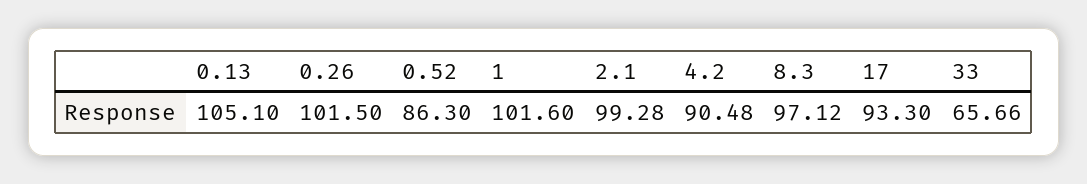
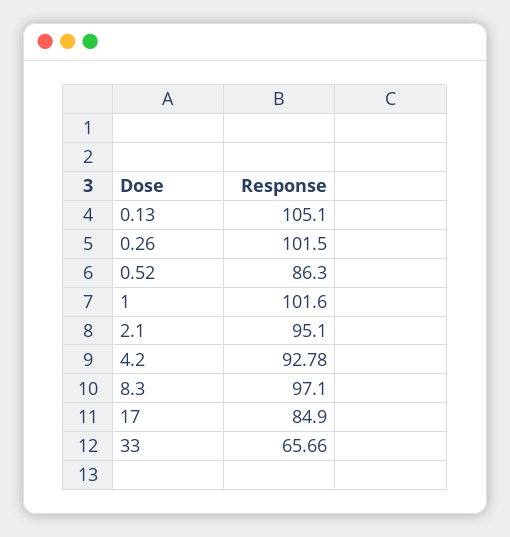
  {
    "0.13": 105.1,
    "0.26": 101.5,
    "0.52": 86.3,
    "1": 101.6,
-   "2.1": 99.28,
+   "2.1": 95.1,
-   "4.2": 90.48,
+   "4.2": 92.78,
-   "8.3": 97.12,
+   "8.3": 97.1,
-   "17": 93.3,
+   "17": 84.9,
    "33": 65.66
  }

